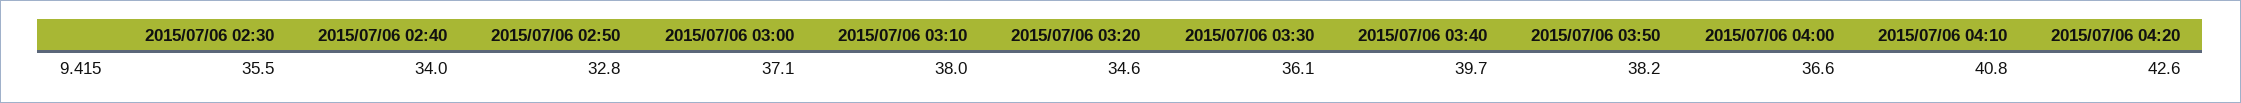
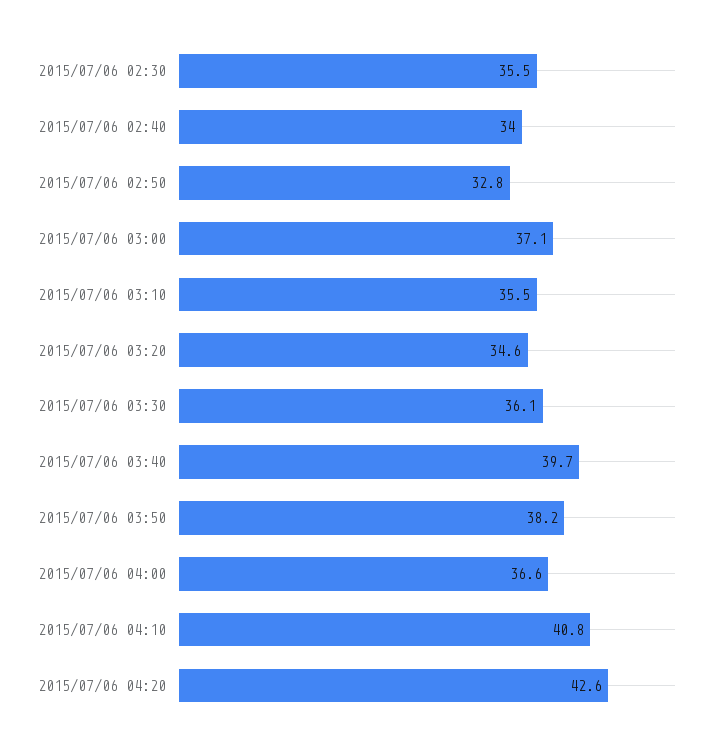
  {
    "2015/07/06 02:30": 35.5,
    "2015/07/06 02:40": 34,
    "2015/07/06 02:50": 32.8,
    "2015/07/06 03:00": 37.1,
-   "2015/07/06 03:10": 38,
+   "2015/07/06 03:10": 35.5,
    "2015/07/06 03:20": 34.6,
    "2015/07/06 03:30": 36.1,
    "2015/07/06 03:40": 39.7,
    "2015/07/06 03:50": 38.2,
    "2015/07/06 04:00": 36.6,
    "2015/07/06 04:10": 40.8,
    "2015/07/06 04:20": 42.6
  }

